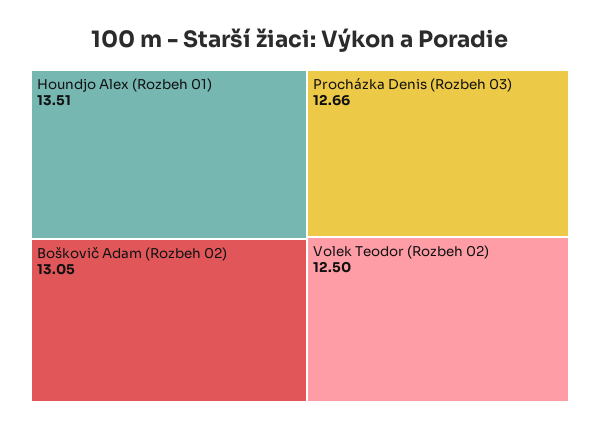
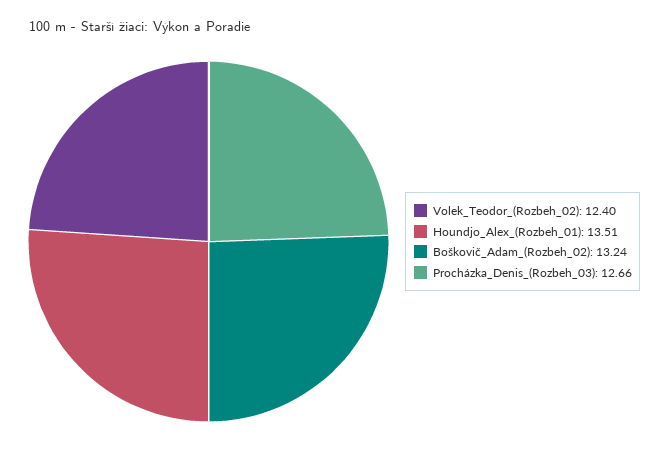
  {
    "Houndjo Alex (Rozbeh 01)": 13.51,
-   "Boškovič Adam (Rozbeh 02)": 13.05,
+   "Boškovič Adam (Rozbeh 02)": 13.24,
    "Procházka Denis (Rozbeh 03)": 12.66,
-   "Volek Teodor (Rozbeh 02)": 12.5
+   "Volek Teodor (Rozbeh 02)": 12.4
  }

